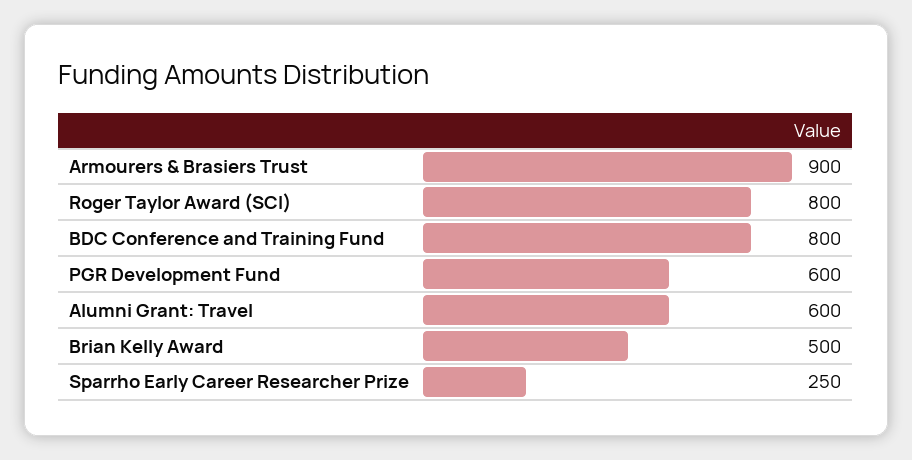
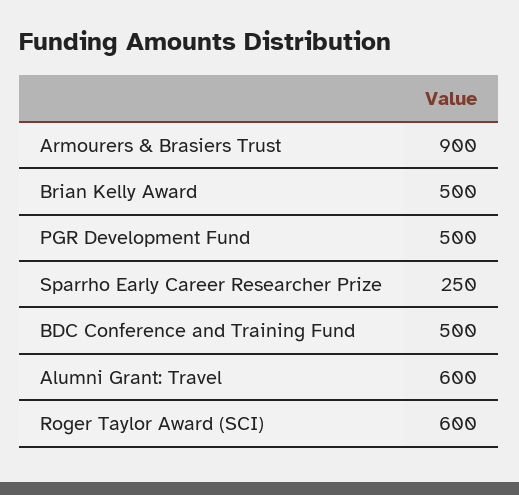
  {
    "Armourers & Brasiers Trust": 900,
-   "Roger Taylor Award (SCI)": 800,
+   "Roger Taylor Award (SCI)": 600,
-   "BDC Conference and Training Fund": 800,
+   "BDC Conference and Training Fund": 500,
-   "PGR Development Fund": 600,
+   "PGR Development Fund": 500,
    "Alumni Grant: Travel": 600,
    "Brian Kelly Award": 500,
    "Sparrho Early Career Researcher Prize": 250
  }

